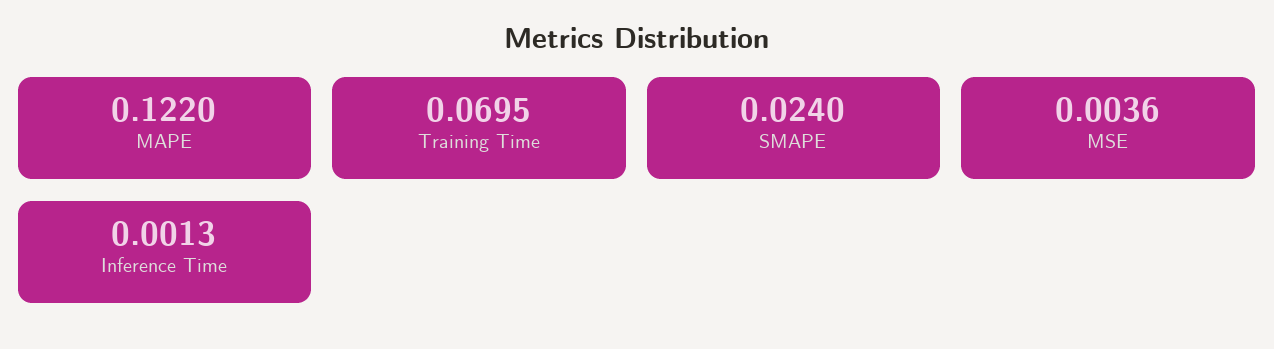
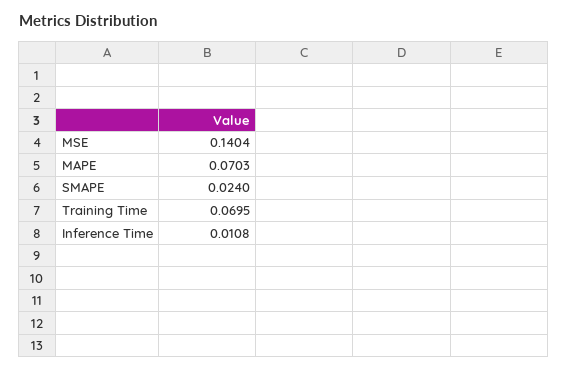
  {
-   "MAPE": 0.122,
+   "MAPE": 0.0703,
    "Training Time": 0.0695,
    "SMAPE": 0.024,
-   "MSE": 0.0036,
+   "MSE": 0.1404,
-   "Inference Time": 0.0013
+   "Inference Time": 0.0108
  }

